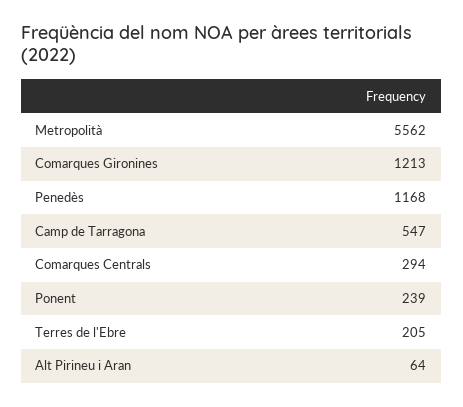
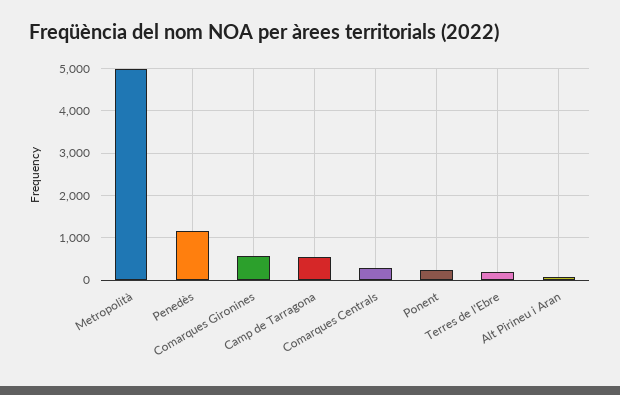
  {
-   "Metropolità": 5562,
+   "Metropolità": 5000,
-   "Comarques Gironines": 1213,
+   "Comarques Gironines": 600,
    "Penedès": 1168,
    "Camp de Tarragona": 547,
    "Comarques Centrals": 294,
    "Ponent": 239,
    "Terres de l'Ebre": 205,
    "Alt Pirineu i Aran": 64
  }

